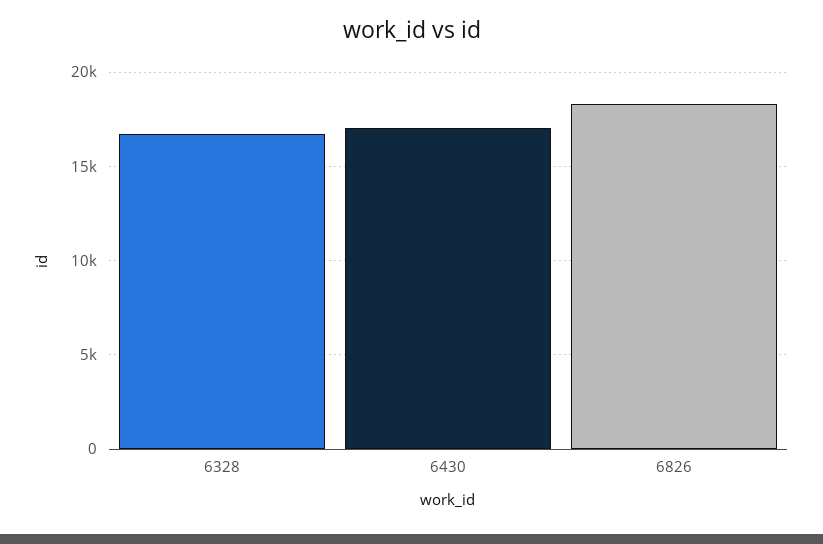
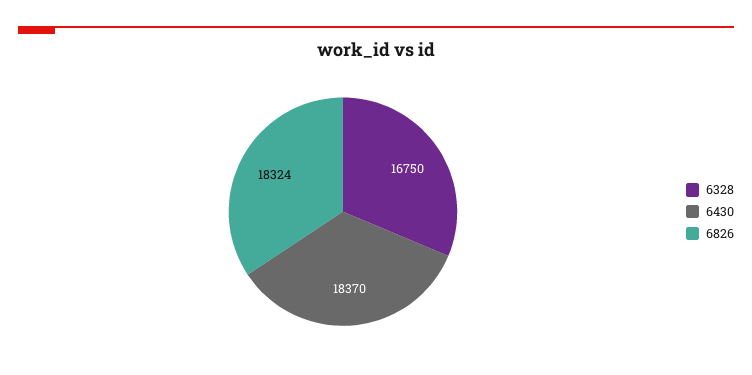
  {
    "6328": 16750,
-   "6430": 17000,
+   "6430": 18370,
    "6826": 18324
  }

